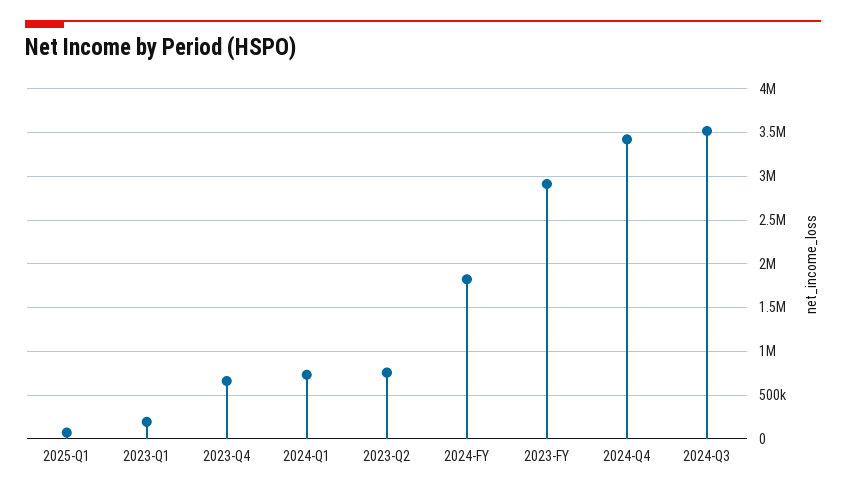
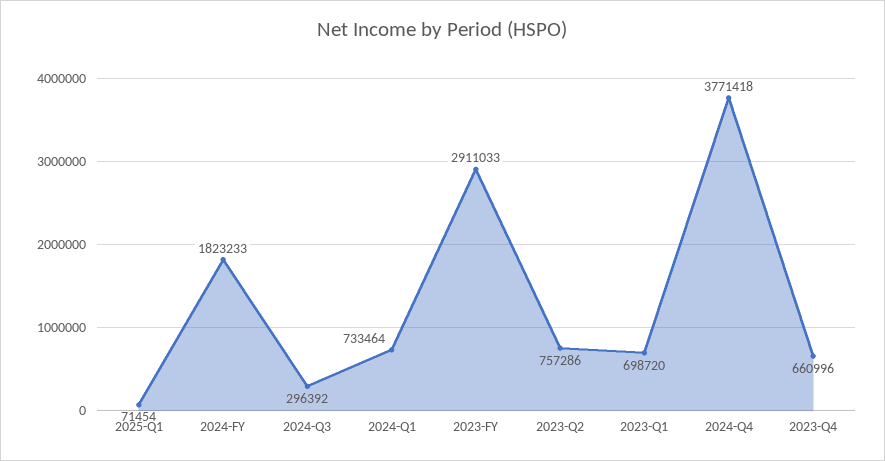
  {
    "2025-Q1": 71454,
-   "2023-Q1": 200000,
+   "2023-Q1": 698720,
    "2023-Q4": 660996,
    "2024-Q1": 733464,
    "2023-Q2": 757286,
    "2024-FY": 1823233,
    "2023-FY": 2911033,
-   "2024-Q4": 3400000,
+   "2024-Q4": 3771418,
-   "2024-Q3": 3500000
+   "2024-Q3": 296392
  }

